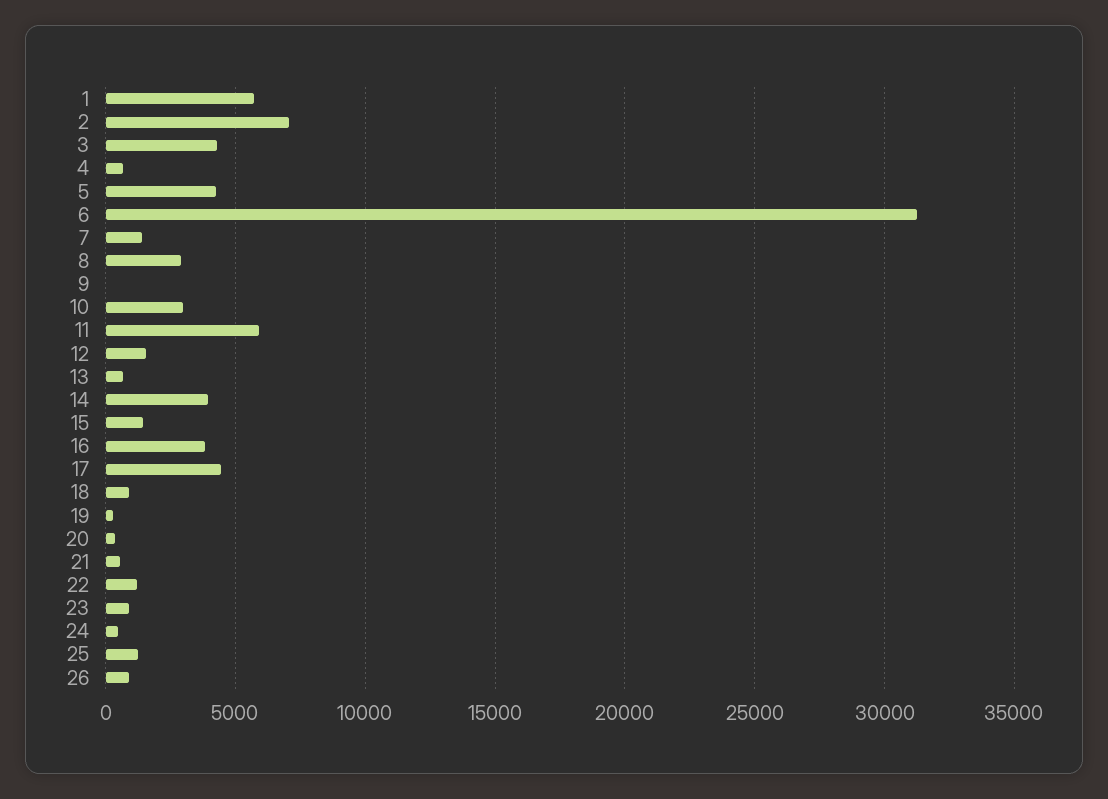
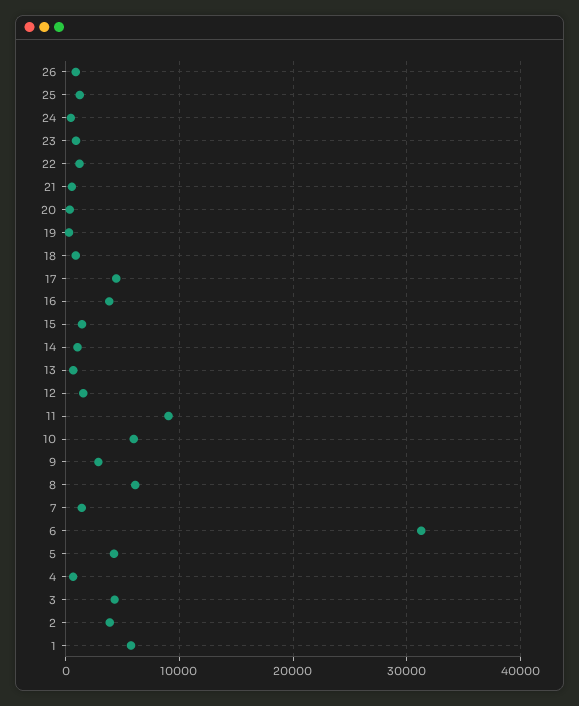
  {
    "1": 5500,
-   "2": 7000,
+   "2": 4000,
    "3": 4500,
    "4": 500,
    "5": 4000,
    "6": 31500,
    "7": 1500,
-   "8": 3000,
+   "8": 6000,
-   "9": 0,
+   "9": 3000,
-   "10": 3000,
+   "10": 6000,
-   "11": 6000,
+   "11": 9000,
    "12": 1500,
    "13": 500,
-   "14": 4000,
+   "14": 1000,
    "15": 1500,
    "16": 4000,
    "17": 4500,
    "18": 1000,
    "19": 500,
    "20": 500,
    "21": 500,
    "22": 1000,
    "23": 1000,
    "24": 500,
    "25": 1000,
    "26": 1000
  }

